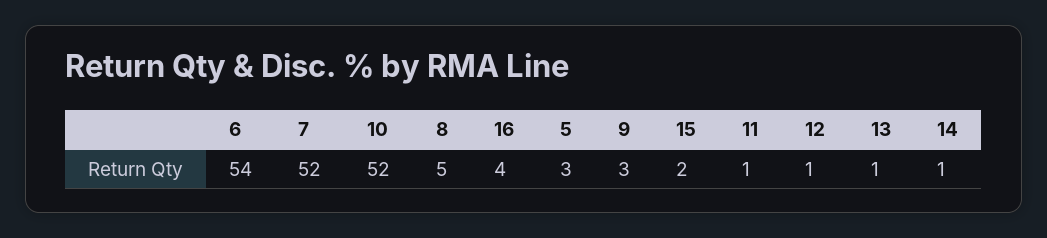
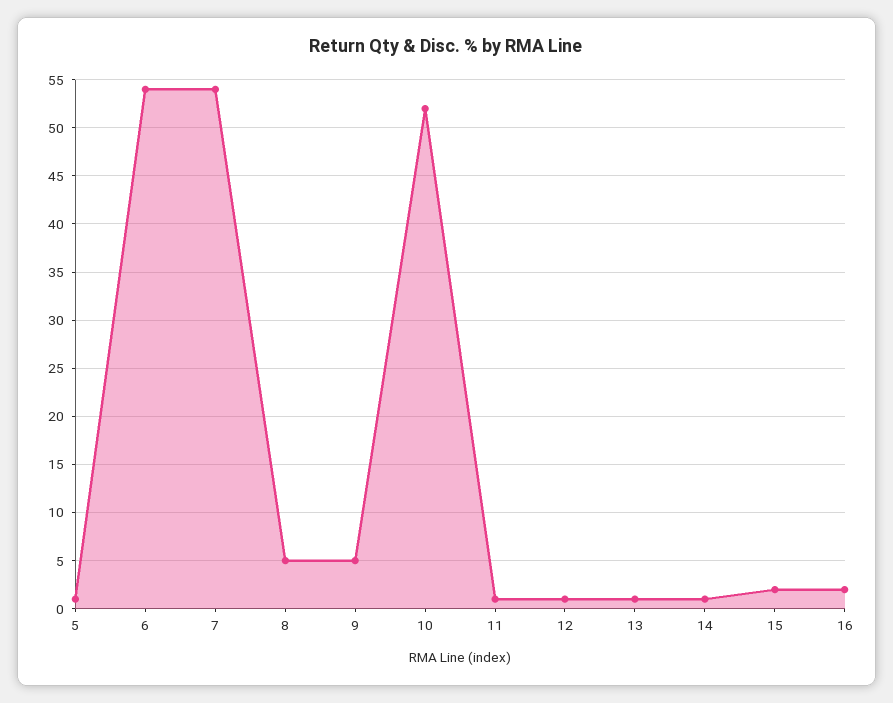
  {
    "6": 54,
-   "7": 52,
+   "7": 54,
    "10": 52,
    "8": 5,
-   "16": 4,
+   "16": 2,
-   "5": 3,
+   "5": 1,
-   "9": 3,
+   "9": 5,
    "15": 2,
    "11": 1,
    "12": 1,
    "13": 1,
    "14": 1
  }

